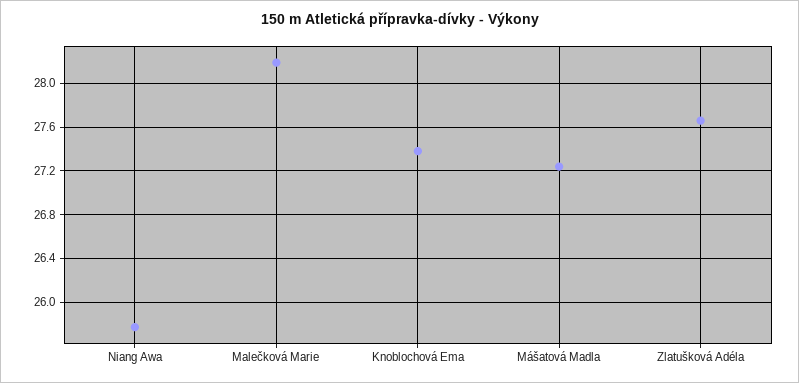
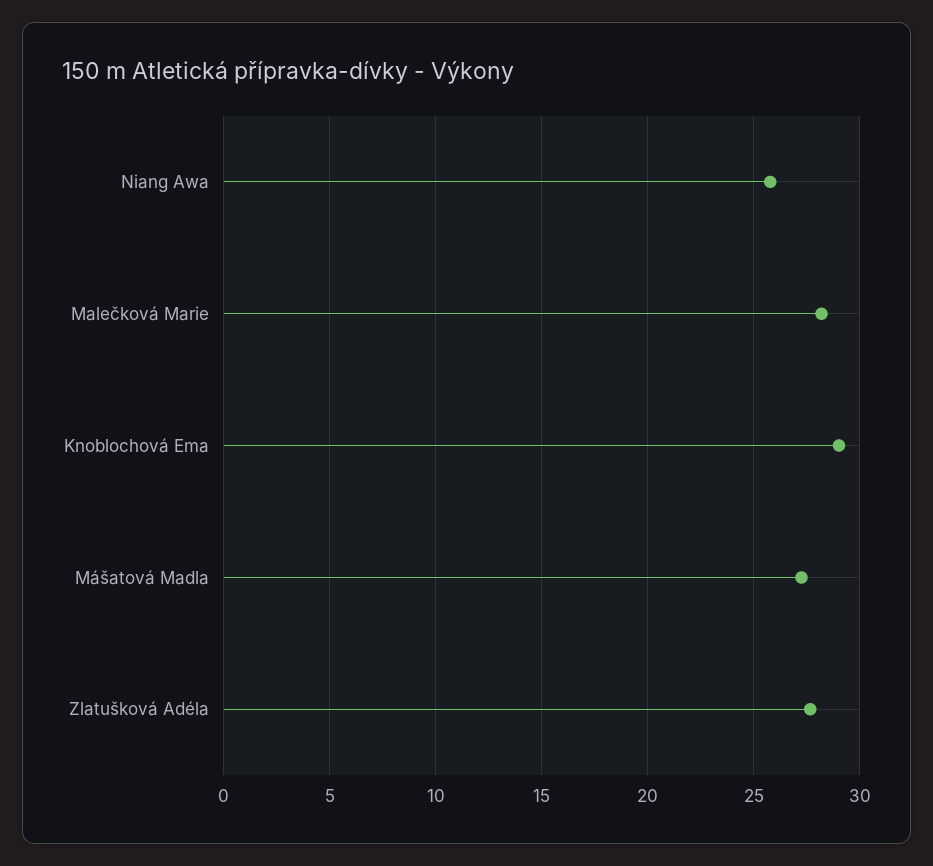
  {
    "Niang Awa": 25.8,
    "Malečková Marie": 28.2,
-   "Knoblochová Ema": 27.4,
+   "Knoblochová Ema": 29,
    "Mášatová Madla": 27.2,
    "Zlatušková Adéla": 27.7
  }

